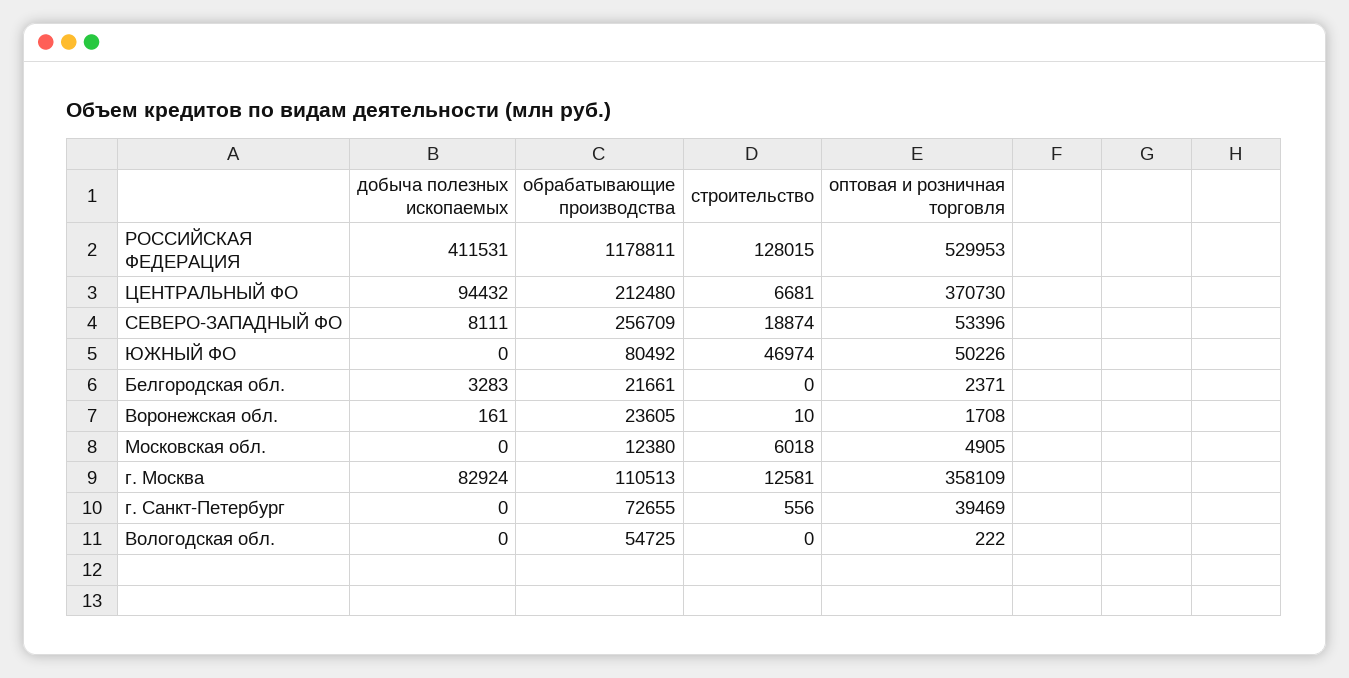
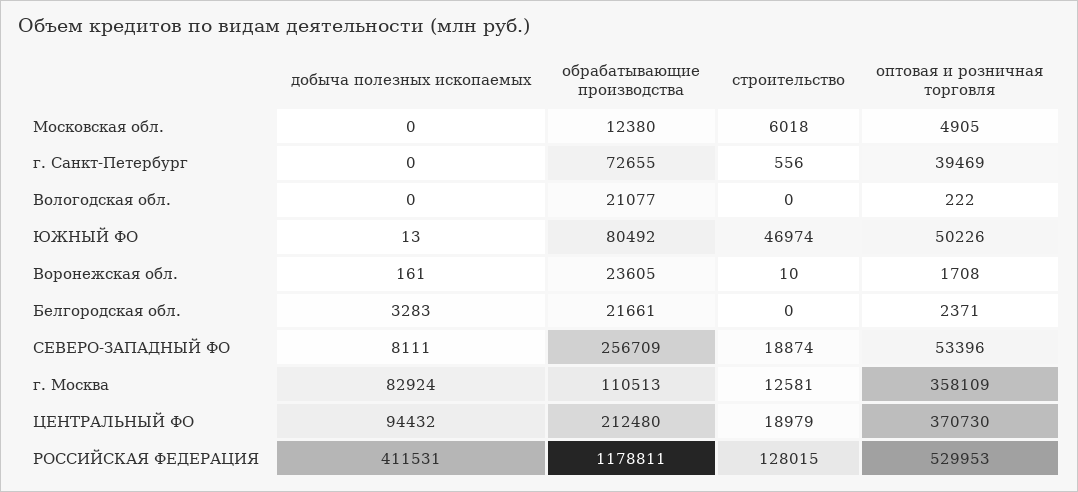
  {
    "добыча полезных ископаемых": {
      "РОССИЙСКАЯ ФЕДЕРАЦИЯ": 411531,
      "ЦЕНТРАЛЬНЫЙ ФО": 94432,
      "СЕВЕРО-ЗАПАДНЫЙ ФО": 8111,
-     "ЮЖНЫЙ ФО": 0,
+     "ЮЖНЫЙ ФО": 13,
      "Белгородская обл.": 3283,
      "Воронежская обл.": 161,
      "Московская обл.": 0,
      "г. Москва": 82924,
      "г. Санкт-Петербург": 0,
      "Вологодская обл.": 0
    },
    "обрабатывающие производства": {
      "РОССИЙСКАЯ ФЕДЕРАЦИЯ": 1178811,
      "ЦЕНТРАЛЬНЫЙ ФО": 212480,
      "СЕВЕРО-ЗАПАДНЫЙ ФО": 256709,
      "ЮЖНЫЙ ФО": 80492,
      "Белгородская обл.": 21661,
      "Воронежская обл.": 23605,
      "Московская обл.": 12380,
      "г. Москва": 110513,
      "г. Санкт-Петербург": 72655,
-     "Вологодская обл.": 54725
+     "Вологодская обл.": 21077
    },
    "строительство": {
      "РОССИЙСКАЯ ФЕДЕРАЦИЯ": 128015,
-     "ЦЕНТРАЛЬНЫЙ ФО": 6681,
+     "ЦЕНТРАЛЬНЫЙ ФО": 18979,
      "СЕВЕРО-ЗАПАДНЫЙ ФО": 18874,
      "ЮЖНЫЙ ФО": 46974,
      "Белгородская обл.": 0,
      "Воронежская обл.": 10,
      "Московская обл.": 6018,
      "г. Москва": 12581,
      "г. Санкт-Петербург": 556,
      "Вологодская обл.": 0
    },
    "оптовая и розничная торговля": {
      "РОССИЙСКАЯ ФЕДЕРАЦИЯ": 529953,
      "ЦЕНТРАЛЬНЫЙ ФО": 370730,
      "СЕВЕРО-ЗАПАДНЫЙ ФО": 53396,
      "ЮЖНЫЙ ФО": 50226,
      "Белгородская обл.": 2371,
      "Воронежская обл.": 1708,
      "Московская обл.": 4905,
      "г. Москва": 358109,
      "г. Санкт-Петербург": 39469,
      "Вологодская обл.": 222
    }
  }

